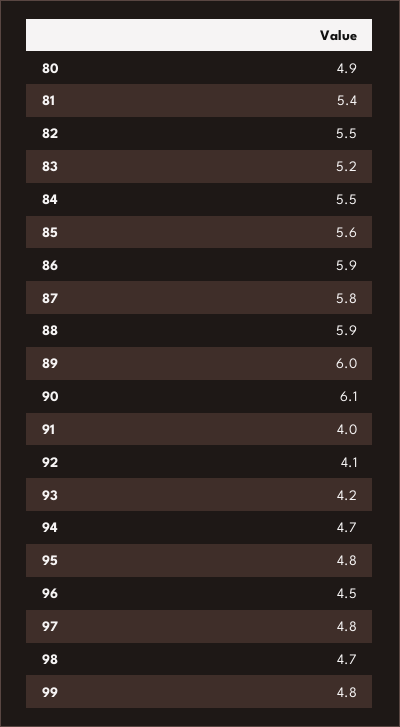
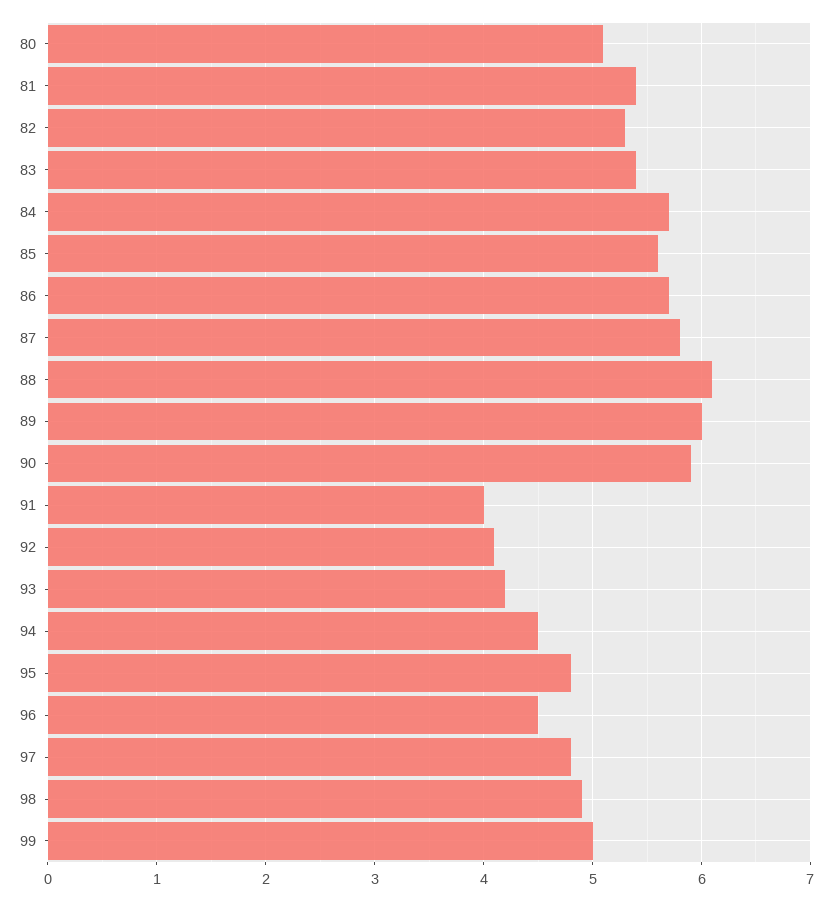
  {
-   "80": 4.9,
+   "80": 5.1,
    "81": 5.4,
-   "82": 5.5,
+   "82": 5.3,
-   "83": 5.2,
+   "83": 5.4,
-   "84": 5.5,
+   "84": 5.7,
    "85": 5.6,
-   "86": 5.9,
+   "86": 5.7,
    "87": 5.8,
-   "88": 5.9,
+   "88": 6.1,
    "89": 6,
-   "90": 6.1,
+   "90": 5.9,
    "91": 4,
    "92": 4.1,
    "93": 4.2,
-   "94": 4.7,
+   "94": 4.5,
    "95": 4.8,
    "96": 4.5,
    "97": 4.8,
-   "98": 4.7,
+   "98": 4.9,
-   "99": 4.8
+   "99": 5
  }

